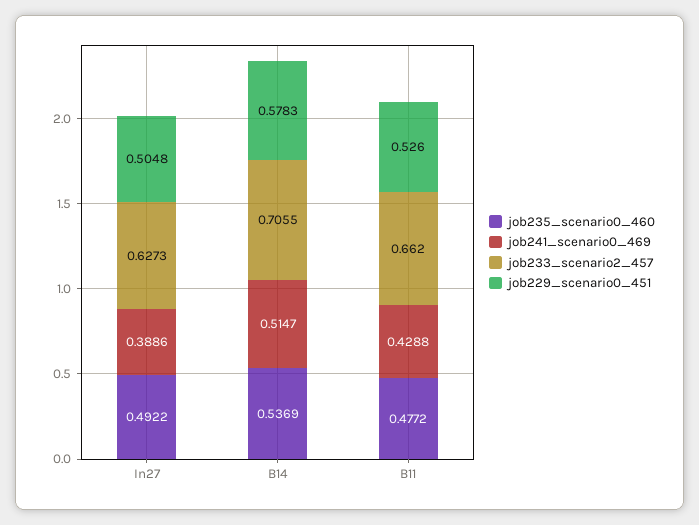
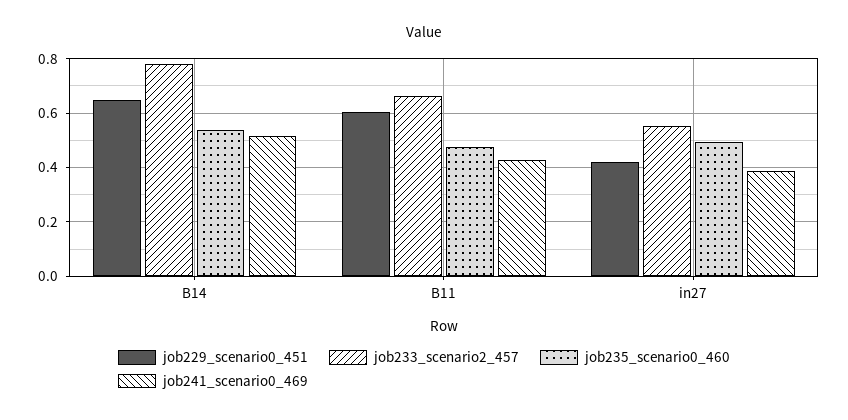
  {
    "job235_scenario0_460": {
      "In27": 0.4922,
      "B14": 0.5369,
      "B11": 0.4772
    },
    "job241_scenario0_469": {
      "In27": 0.3886,
      "B14": 0.5147,
      "B11": 0.4288
    },
    "job233_scenario2_457": {
-     "In27": 0.6273,
+     "In27": 0.55,
-     "B14": 0.7055,
+     "B14": 0.775,
      "B11": 0.662
    },
    "job229_scenario0_451": {
-     "In27": 0.5048,
+     "In27": 0.425,
-     "B14": 0.5783,
+     "B14": 0.65,
-     "B11": 0.526
+     "B11": 0.6
    }
  }

